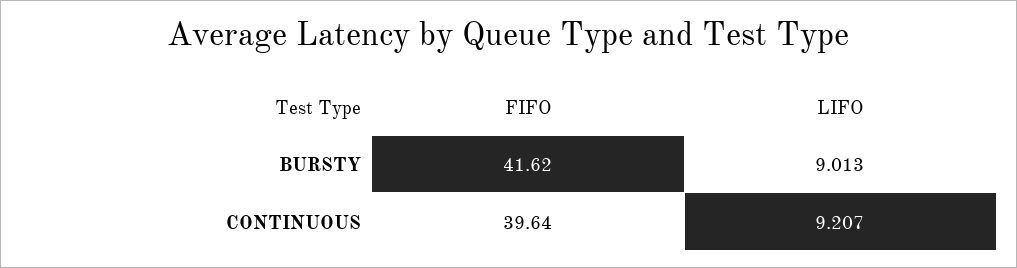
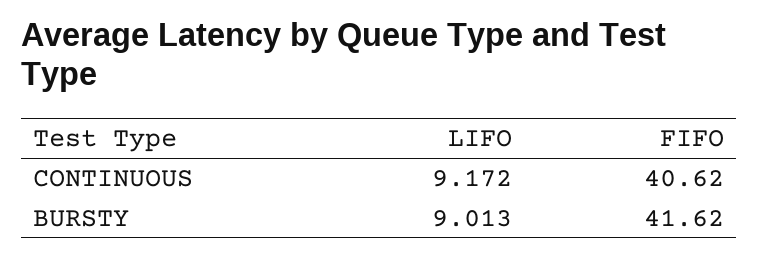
  {
    "FIFO": {
      "BURSTY": 41.62,
-     "CONTINUOUS": 39.64
+     "CONTINUOUS": 40.62
    },
    "LIFO": {
      "BURSTY": 9.013,
-     "CONTINUOUS": 9.207
+     "CONTINUOUS": 9.172
    }
  }

